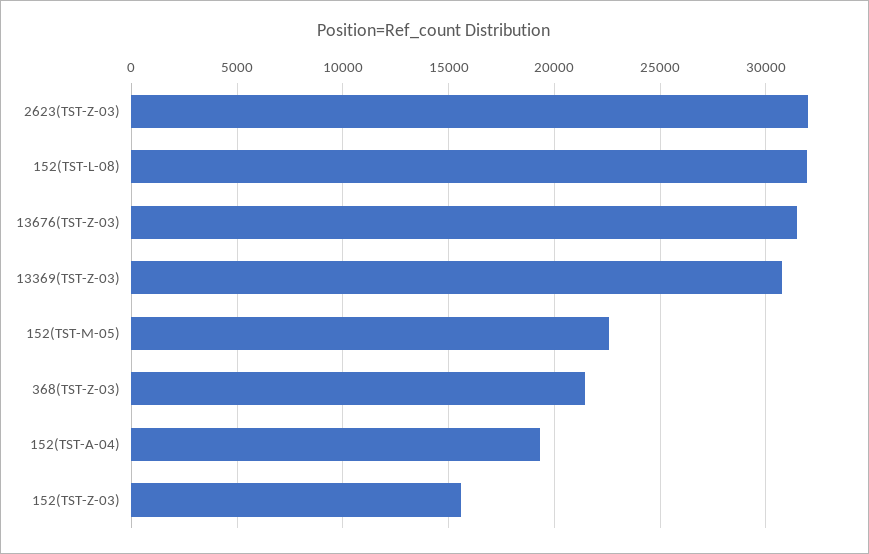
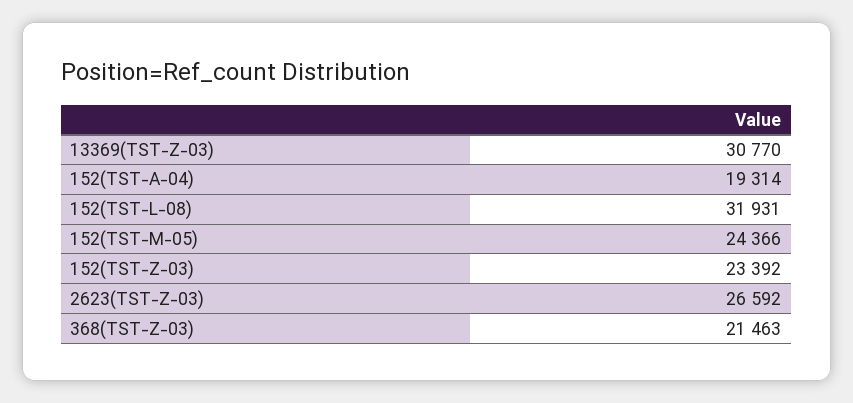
  {
-   "2623(TST-Z-03)": 32000,
+   "2623(TST-Z-03)": 26592,
    "152(TST-L-08)": 31931,
-   "13676(TST-Z-03)": 31500,
    "13369(TST-Z-03)": 30770,
-   "152(TST-M-05)": 22500,
+   "152(TST-M-05)": 24366,
    "368(TST-Z-03)": 21463,
    "152(TST-A-04)": 19314,
-   "152(TST-Z-03)": 15500
+   "152(TST-Z-03)": 23392
  }

